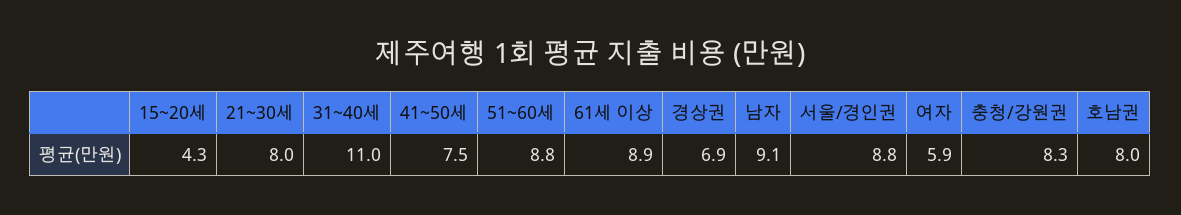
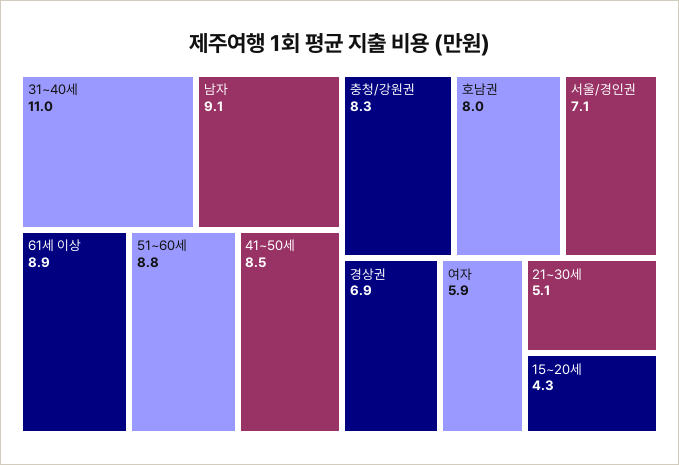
  {
    "15~20세": 4.3,
-   "21~30세": 8,
+   "21~30세": 5.1,
    "31~40세": 11,
-   "41~50세": 7.5,
+   "41~50세": 8.5,
    "51~60세": 8.8,
    "61세 이상": 8.9,
    "경상권": 6.9,
    "남자": 9.1,
-   "서울/경인권": 8.8,
+   "서울/경인권": 7.1,
    "여자": 5.9,
    "충청/강원권": 8.3,
    "호남권": 8
  }

